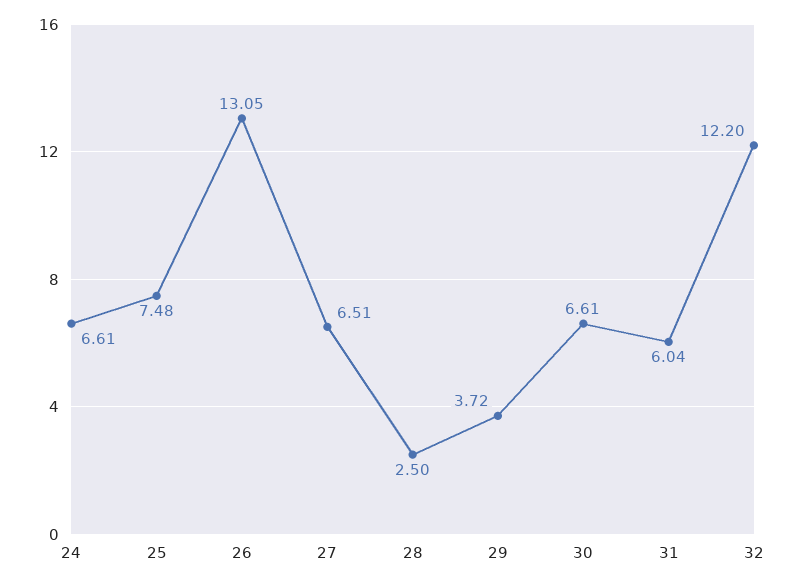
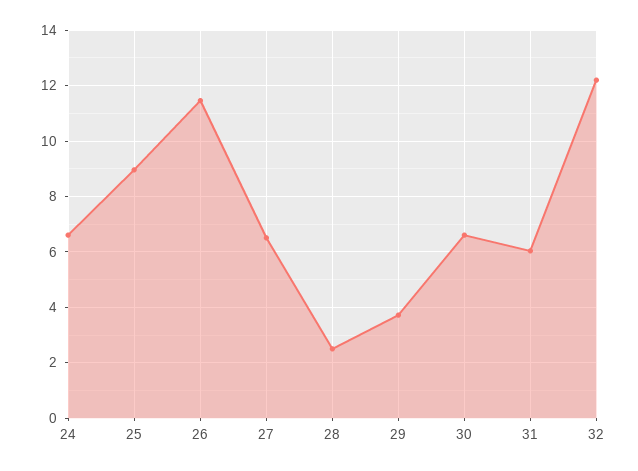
  {
    "24": 6.61,
-   "25": 7.48,
+   "25": 9,
-   "26": 13.05,
+   "26": 11.5,
    "27": 6.51,
    "28": 2.5,
    "29": 3.72,
    "30": 6.61,
    "31": 6.04,
    "32": 12.2
  }

